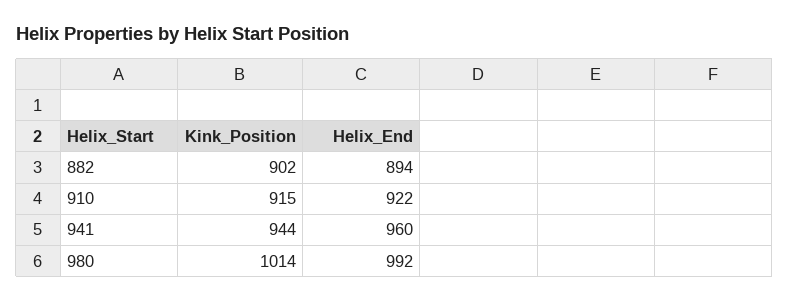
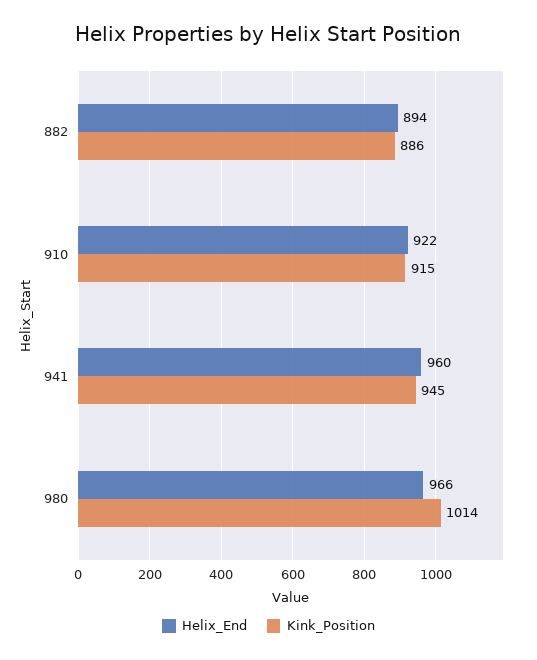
  {
    "Kink_Position": {
-     "882": 902,
+     "882": 886,
      "910": 915,
-     "941": 944,
+     "941": 945,
      "980": 1014
    },
    "Helix_End": {
      "882": 894,
      "910": 922,
      "941": 960,
-     "980": 992
+     "980": 966
    }
  }

